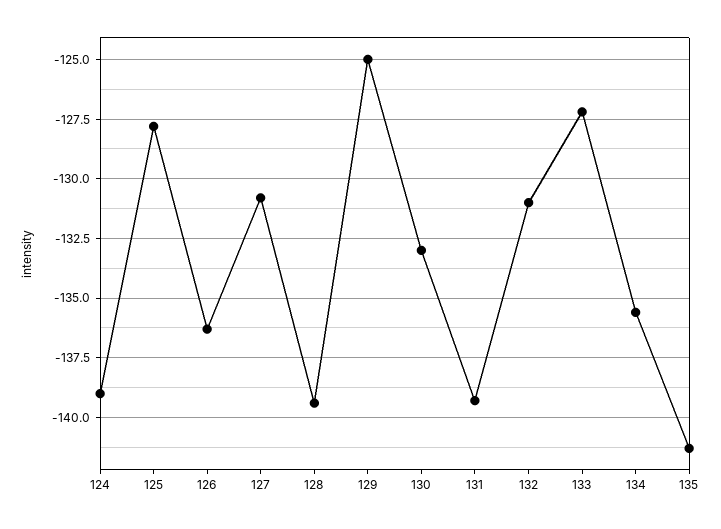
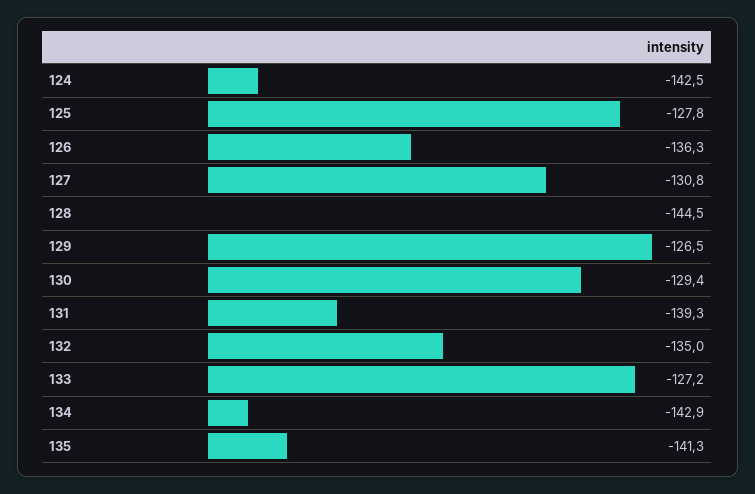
  {
-   "124": -139,
+   "124": -142.5,
    "125": -127.8,
    "126": -136.3,
    "127": -130.8,
-   "128": -139.5,
+   "128": -144.5,
-   "129": -125,
+   "129": -126.5,
-   "130": -133,
+   "130": -129.4,
    "131": -139.3,
-   "132": -131,
+   "132": -135,
    "133": -127.2,
-   "134": -135.5,
+   "134": -142.9,
    "135": -141.3
  }

